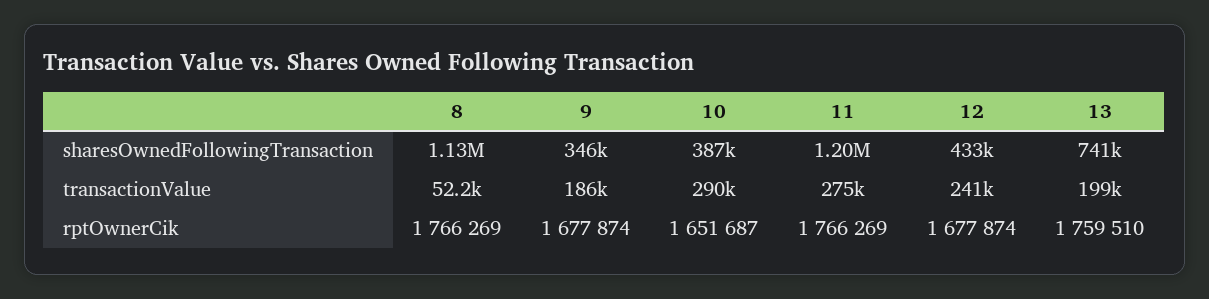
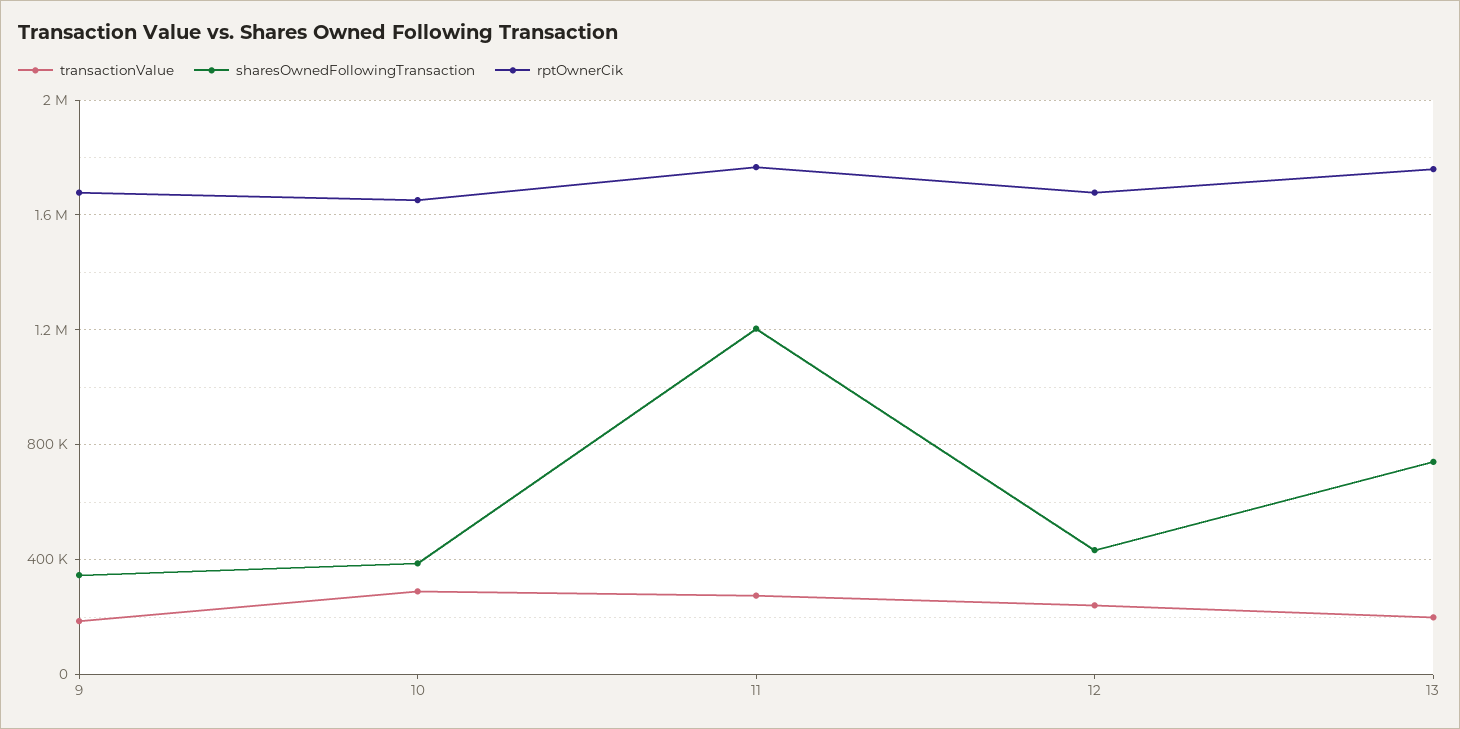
  {
    "sharesOwnedFollowingTransaction": {
-     "8": 1130000,
      "9": 346000,
      "10": 387000,
      "11": 1200000,
      "12": 433000,
      "13": 741000
    },
    "transactionValue": {
-     "8": 52200,
      "9": 186000,
      "10": 290000,
      "11": 275000,
      "12": 241000,
      "13": 199000
    },
    "rptOwnerCik": {
-     "8": 1766269,
      "9": 1677874,
      "10": 1651687,
      "11": 1766269,
      "12": 1677874,
      "13": 1759510
    }
  }

